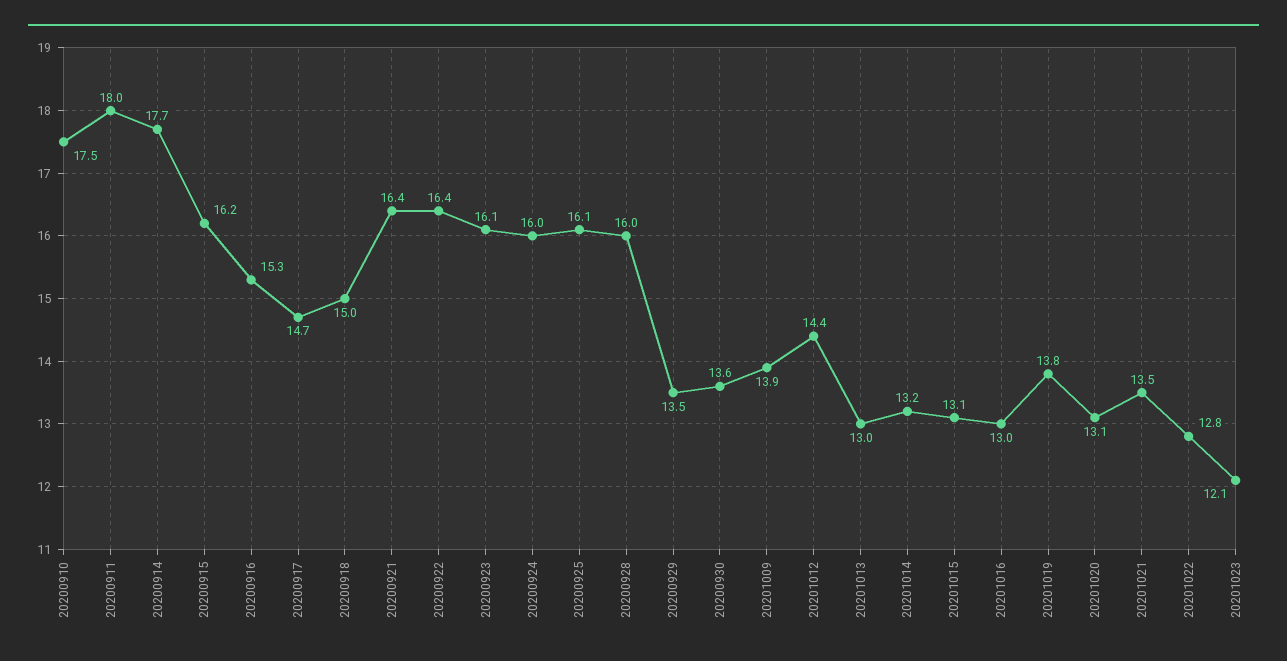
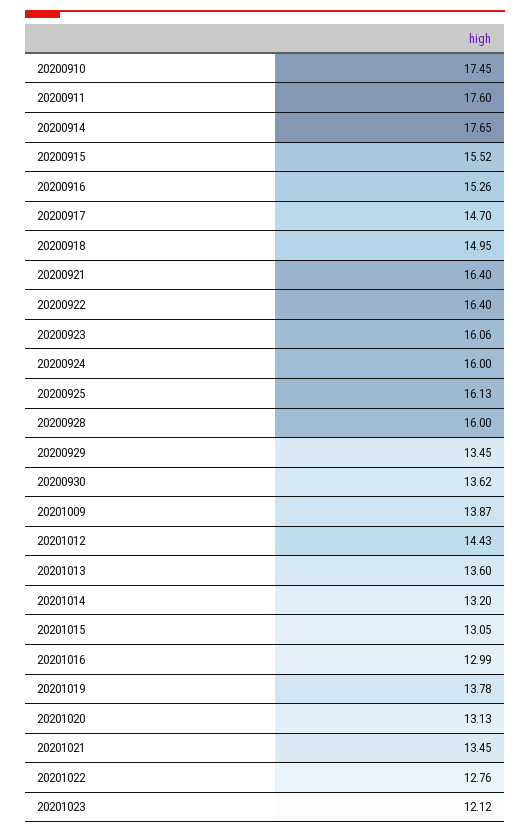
  {
    "20200910": 17.45,
-   "20200911": 18,
+   "20200911": 17.6,
    "20200914": 17.65,
-   "20200915": 16.2,
+   "20200915": 15.52,
    "20200916": 15.26,
    "20200917": 14.7,
    "20200918": 14.95,
    "20200921": 16.4,
    "20200922": 16.4,
    "20200923": 16.06,
    "20200924": 16,
    "20200925": 16.13,
    "20200928": 16,
    "20200929": 13.45,
    "20200930": 13.62,
    "20201009": 13.87,
    "20201012": 14.43,
-   "20201013": 13,
+   "20201013": 13.6,
    "20201014": 13.2,
    "20201015": 13.05,
    "20201016": 12.99,
    "20201019": 13.78,
    "20201020": 13.13,
    "20201021": 13.45,
    "20201022": 12.76,
    "20201023": 12.12
  }

